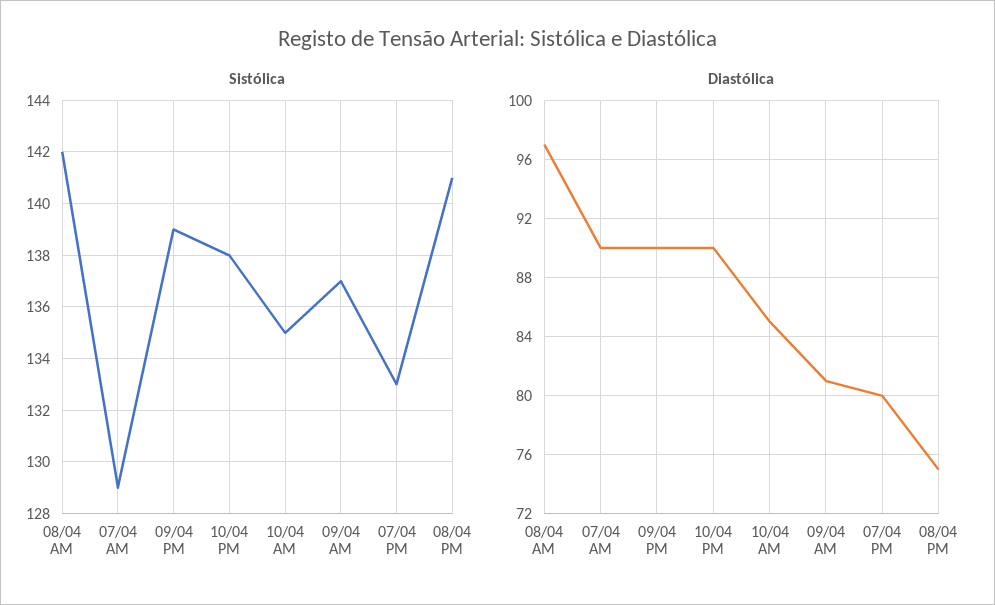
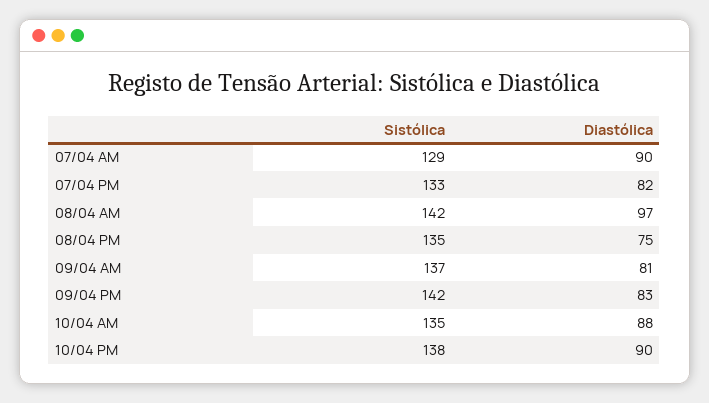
  {
    "Sistólica": {
      "08/04 AM": 142,
      "07/04 AM": 129,
-     "09/04 PM": 139,
+     "09/04 PM": 142,
      "10/04 PM": 138,
      "10/04 AM": 135,
      "09/04 AM": 137,
      "07/04 PM": 133,
-     "08/04 PM": 141
+     "08/04 PM": 135
    },
    "Diastólica": {
      "08/04 AM": 97,
      "07/04 AM": 90,
-     "09/04 PM": 90,
+     "09/04 PM": 83,
      "10/04 PM": 90,
-     "10/04 AM": 85,
+     "10/04 AM": 88,
      "09/04 AM": 81,
-     "07/04 PM": 80,
+     "07/04 PM": 82,
      "08/04 PM": 75
    }
  }

